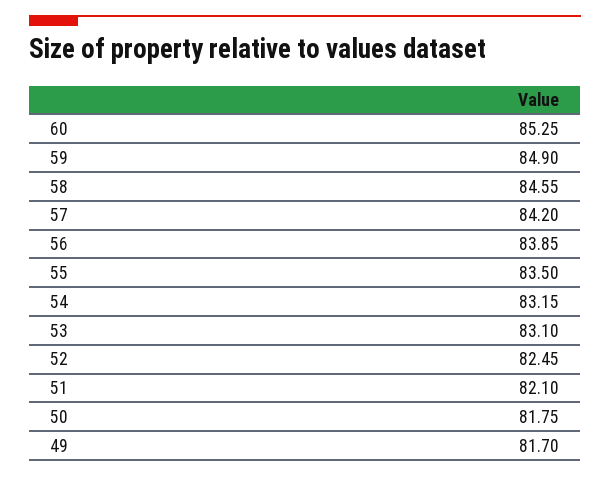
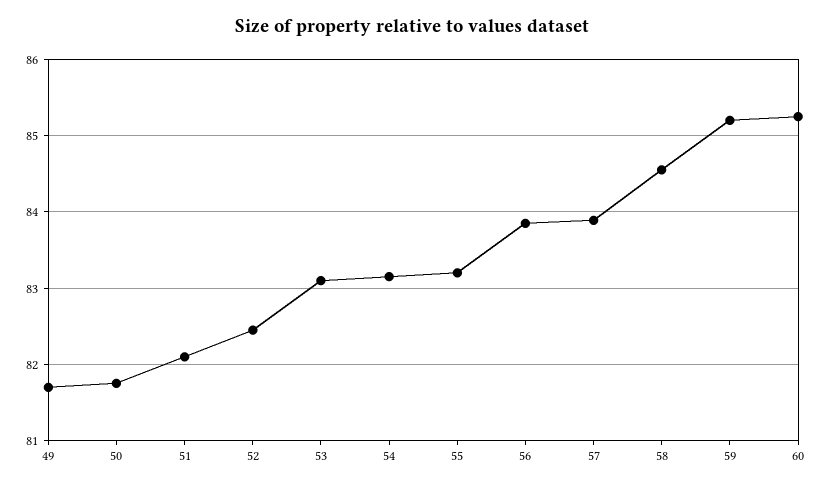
  {
    "60": 85.25,
-   "59": 84.9,
+   "59": 85.2,
    "58": 84.55,
-   "57": 84.2,
+   "57": 83.9,
    "56": 83.85,
-   "55": 83.5,
+   "55": 83.2,
    "54": 83.15,
    "53": 83.1,
    "52": 82.45,
    "51": 82.1,
    "50": 81.75,
    "49": 81.7
  }

